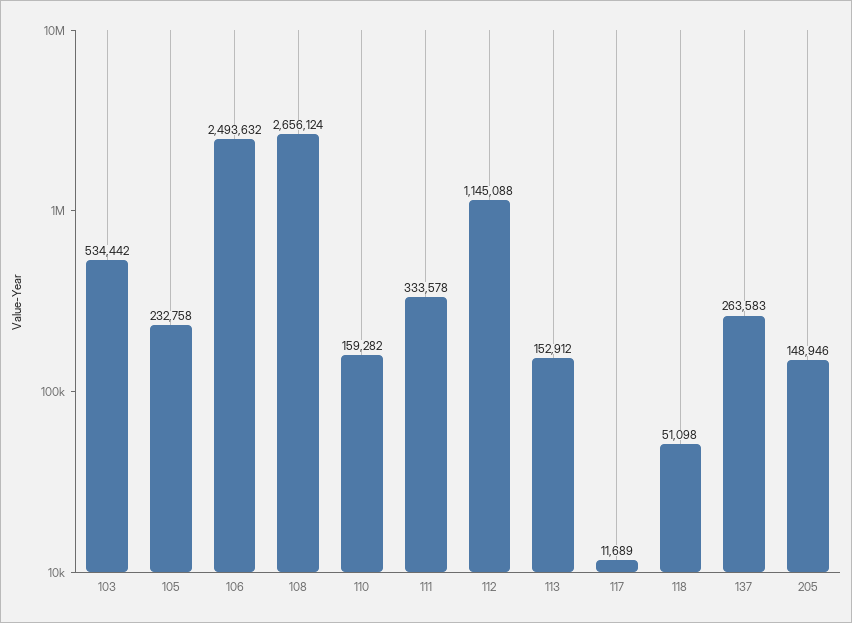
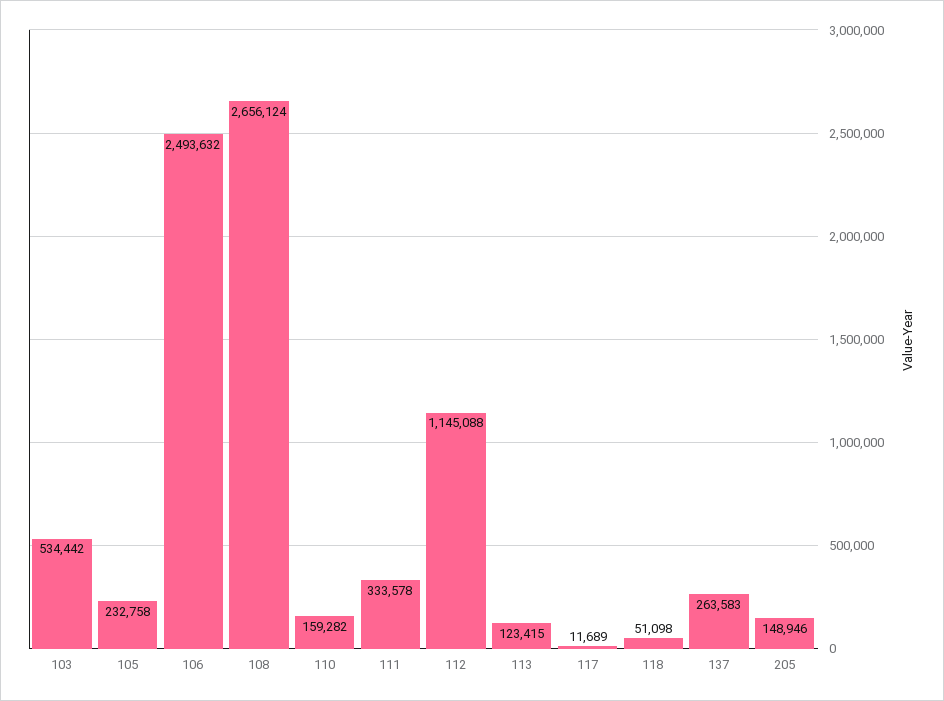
  {
    "103": 534442,
    "105": 232758,
    "106": 2493632,
    "108": 2656124,
    "110": 159282,
    "111": 333578,
    "112": 1145088,
-   "113": 152912,
+   "113": 123415,
    "117": 11689,
    "118": 51098,
    "137": 263583,
    "205": 148946
  }

